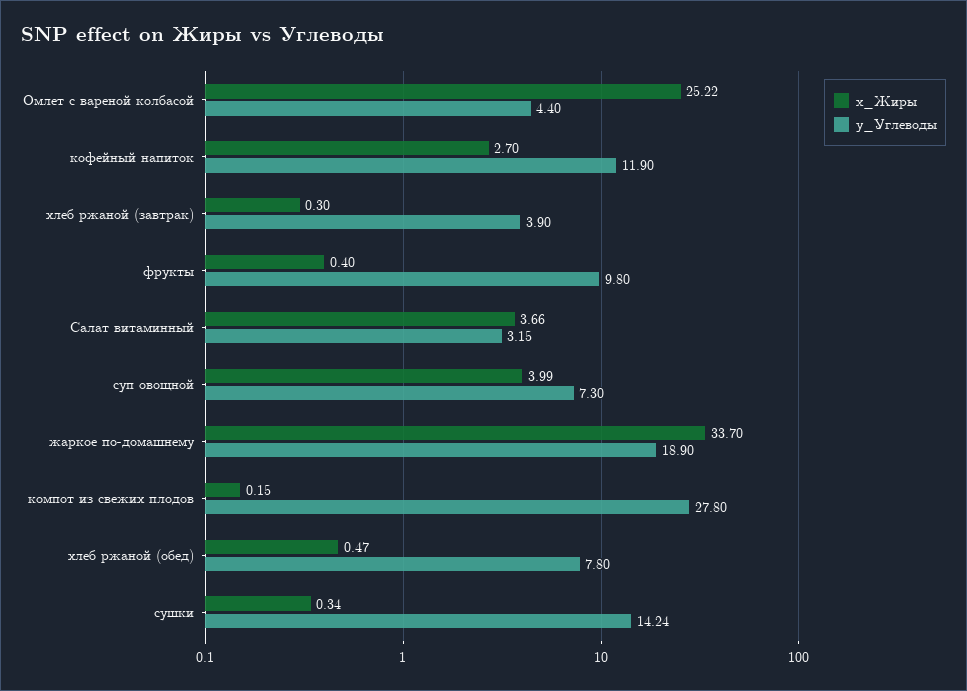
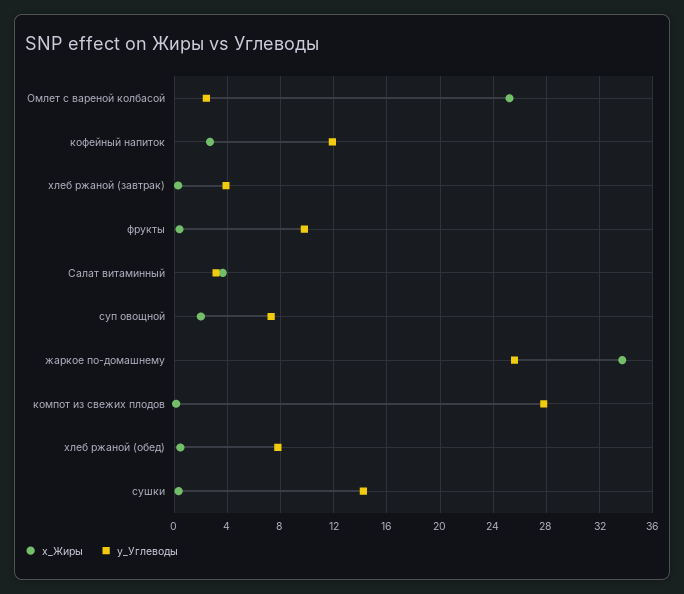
  {
    "x_Жиры": {
      "Омлет с вареной колбасой": 25.22,
      "кофейный напиток": 2.7,
      "хлеб ржаной (завтрак)": 0.3,
      "фрукты": 0.4,
      "Салат витаминный": 3.66,
-     "суп овощной": 3.99,
+     "суп овощной": 2,
      "жаркое по-домашнему": 33.7,
      "компот из свежих плодов": 0.15,
      "хлеб ржаной (обед)": 0.47,
      "сушки": 0.34
    },
    "y_Углеводы": {
-     "Омлет с вареной колбасой": 4.4,
+     "Омлет с вареной колбасой": 2.5,
      "кофейный напиток": 11.9,
      "хлеб ржаной (завтрак)": 3.9,
      "фрукты": 9.8,
      "Салат витаминный": 3.15,
      "суп овощной": 7.3,
-     "жаркое по-домашнему": 18.9,
+     "жаркое по-домашнему": 25.5,
      "компот из свежих плодов": 27.8,
      "хлеб ржаной (обед)": 7.8,
      "сушки": 14.24
    }
  }

